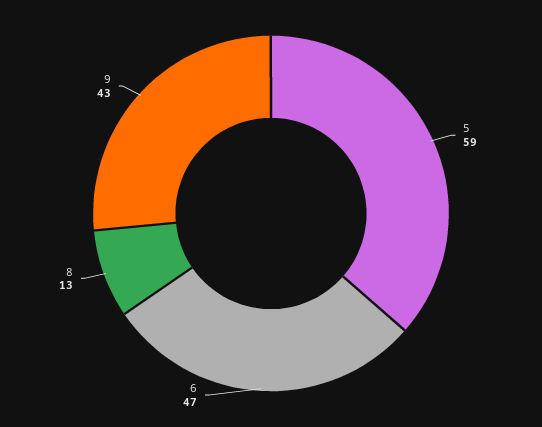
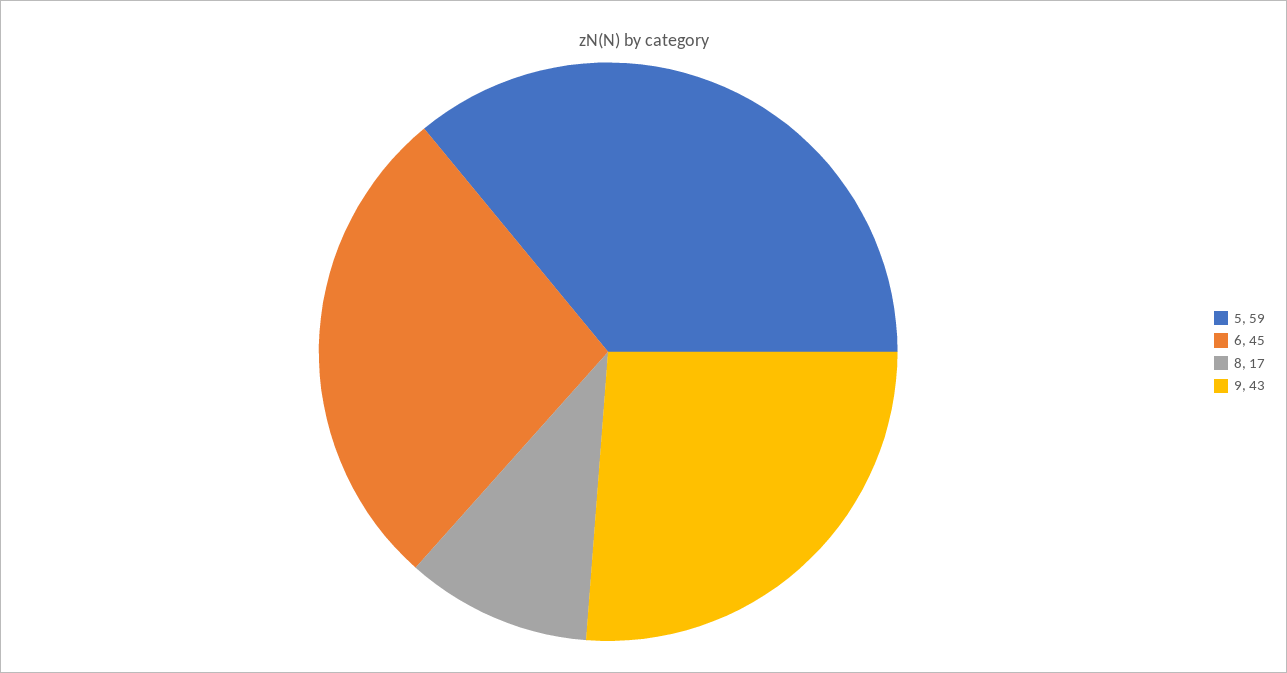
  {
    "5": 59,
-   "6": 47,
+   "6": 45,
-   "8": 13,
+   "8": 17,
    "9": 43
  }

